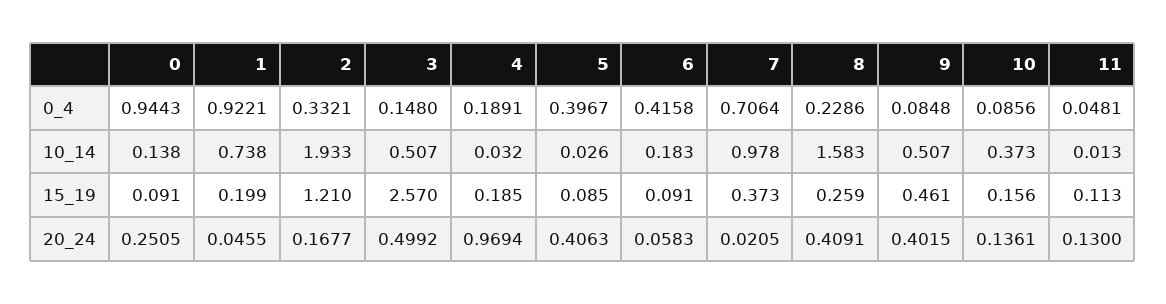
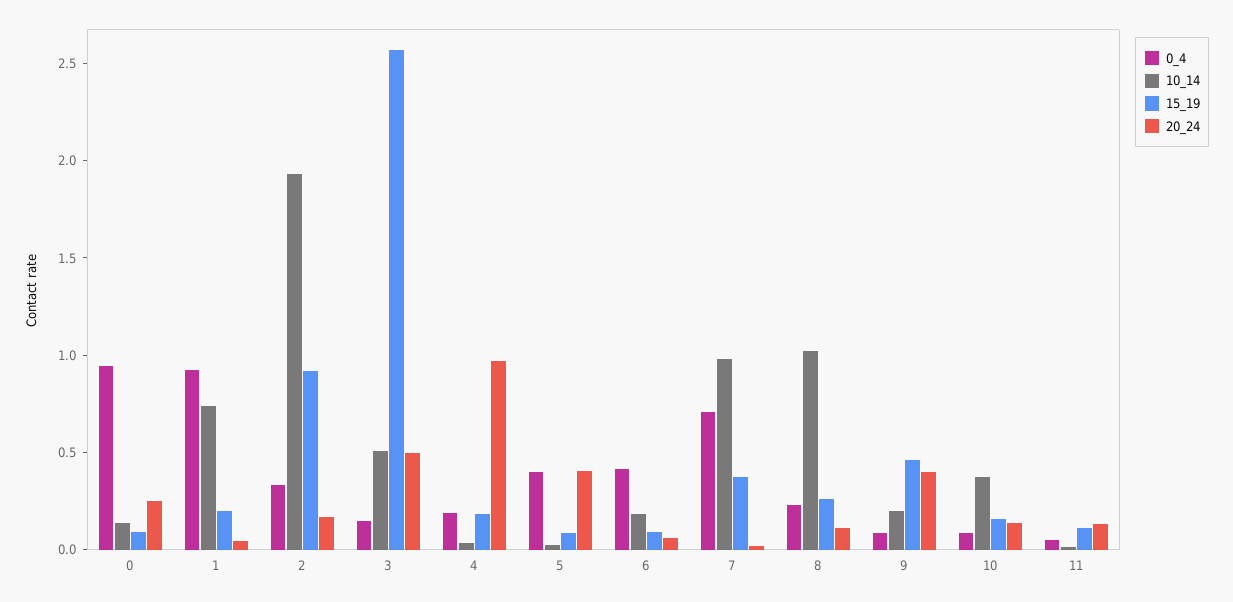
  {
    "0_4": {
      "0": 0.9443,
      "1": 0.9221,
      "2": 0.3321,
      "3": 0.148,
      "4": 0.1891,
      "5": 0.3967,
      "6": 0.4158,
      "7": 0.7064,
      "8": 0.2286,
      "9": 0.0848,
      "10": 0.0856,
      "11": 0.0481
    },
    "10_14": {
      "0": 0.138,
      "1": 0.738,
      "2": 1.933,
      "3": 0.507,
      "4": 0.032,
      "5": 0.026,
      "6": 0.183,
      "7": 0.978,
-     "8": 1.583,
+     "8": 1,
-     "9": 0.507,
+     "9": 0.2,
      "10": 0.373,
      "11": 0.013
    },
    "15_19": {
      "0": 0.091,
      "1": 0.199,
-     "2": 1.21,
+     "2": 0.9,
      "3": 2.57,
      "4": 0.185,
      "5": 0.085,
      "6": 0.091,
      "7": 0.373,
      "8": 0.259,
      "9": 0.461,
      "10": 0.156,
      "11": 0.113
    },
    "20_24": {
      "0": 0.2505,
      "1": 0.0455,
      "2": 0.1677,
      "3": 0.4992,
      "4": 0.9694,
      "5": 0.4063,
      "6": 0.0583,
      "7": 0.0205,
-     "8": 0.4091,
+     "8": 0.1,
      "9": 0.4015,
      "10": 0.1361,
      "11": 0.13
    }
  }

